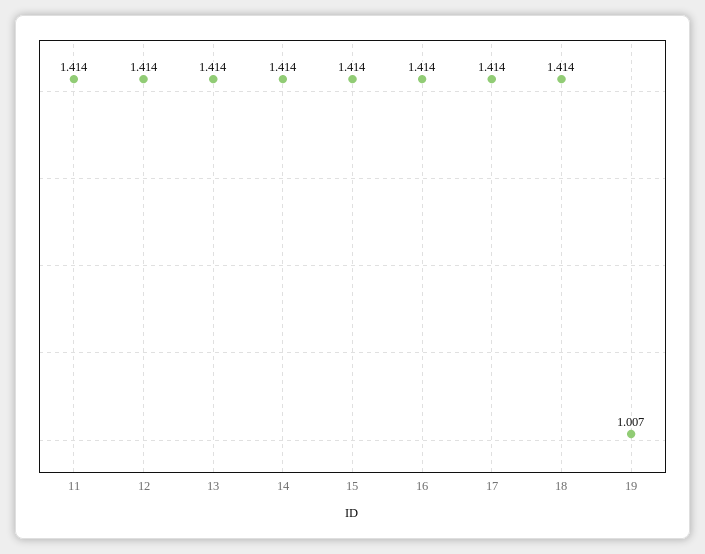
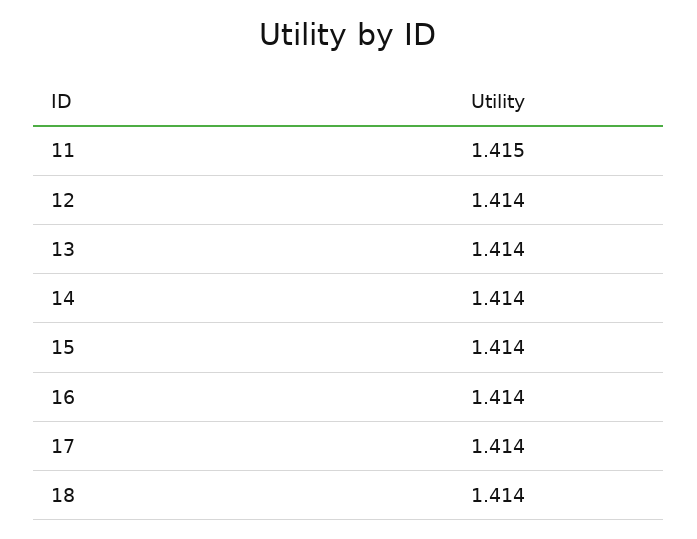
  {
-   "11": 1.414,
+   "11": 1.415,
    "12": 1.414,
    "13": 1.414,
    "14": 1.414,
    "15": 1.414,
    "16": 1.414,
    "17": 1.414,
-   "18": 1.414,
+   "18": 1.414
-   "19": 1.007
  }

